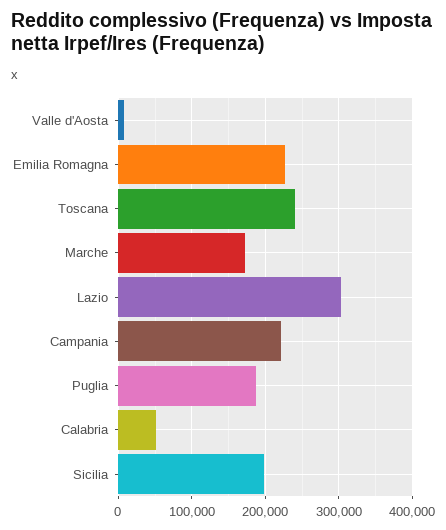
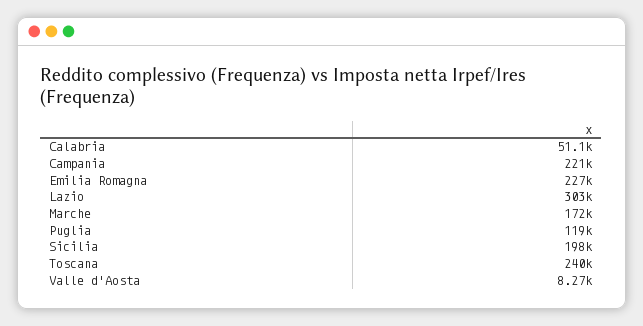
  {
    "Valle d'Aosta": 8270,
    "Emilia Romagna": 227000,
    "Toscana": 240000,
    "Marche": 172000,
    "Lazio": 303000,
    "Campania": 221000,
-   "Puglia": 190000,
+   "Puglia": 119000,
    "Calabria": 51100,
    "Sicilia": 198000
  }

